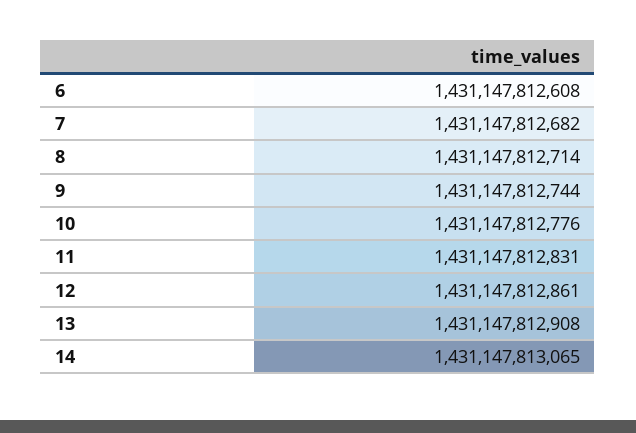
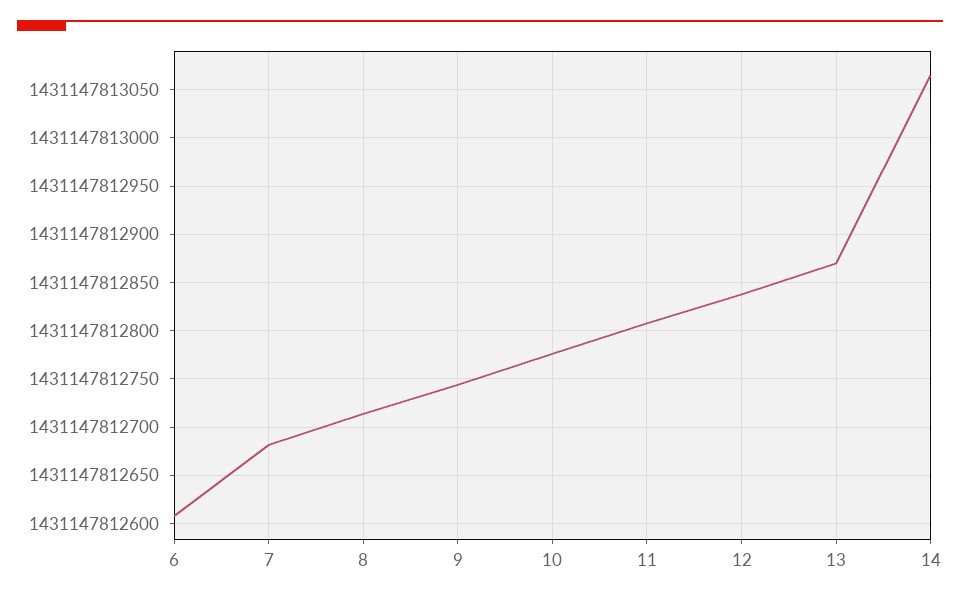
  {
    "6": 1431147812608,
    "7": 1431147812682,
    "8": 1431147812714,
    "9": 1431147812744,
    "10": 1431147812776,
-   "11": 1431147812831,
+   "11": 1431147812810,
-   "12": 1431147812861,
+   "12": 1431147812840,
-   "13": 1431147812908,
+   "13": 1431147812870,
    "14": 1431147813065
  }

